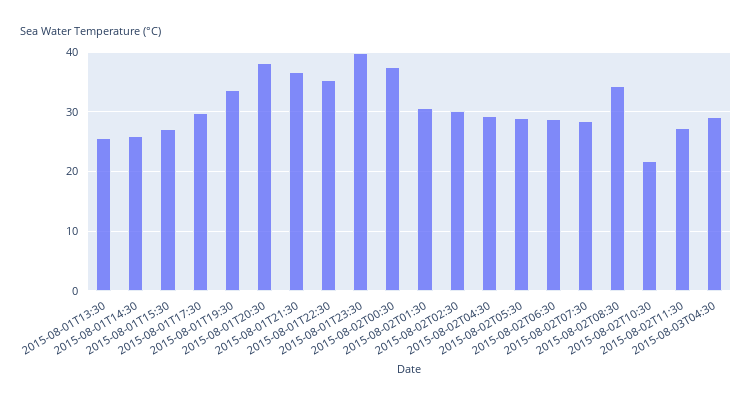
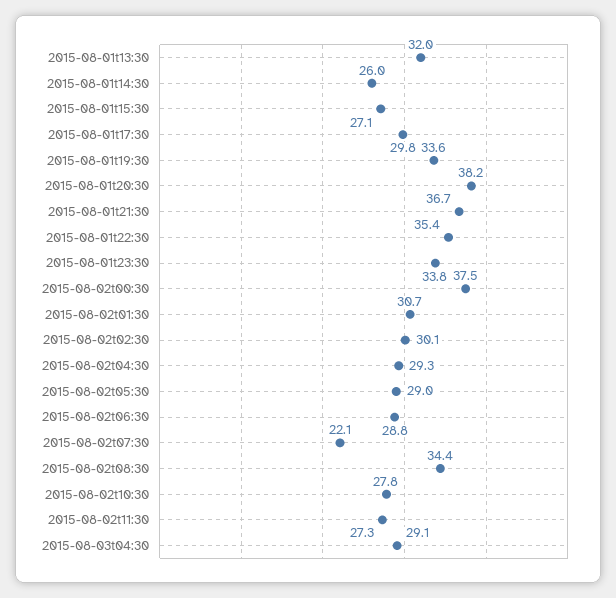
  {
-   "2015-08-01T13:30": 26,
+   "2015-08-01T13:30": 32,
    "2015-08-01T14:30": 26,
    "2015-08-01T15:30": 27.1,
    "2015-08-01T17:30": 29.8,
    "2015-08-01T19:30": 33.6,
    "2015-08-01T20:30": 38.2,
    "2015-08-01T21:30": 36.7,
    "2015-08-01T22:30": 35.4,
-   "2015-08-01T23:30": 40,
+   "2015-08-01T23:30": 33.8,
    "2015-08-02T00:30": 37.5,
    "2015-08-02T01:30": 30.7,
    "2015-08-02T02:30": 30.1,
    "2015-08-02T04:30": 29.3,
    "2015-08-02T05:30": 29,
    "2015-08-02T06:30": 28.8,
-   "2015-08-02T07:30": 28,
+   "2015-08-02T07:30": 22.1,
    "2015-08-02T08:30": 34.4,
-   "2015-08-02T10:30": 22,
+   "2015-08-02T10:30": 27.8,
    "2015-08-02T11:30": 27.3,
    "2015-08-03T04:30": 29.1
  }

